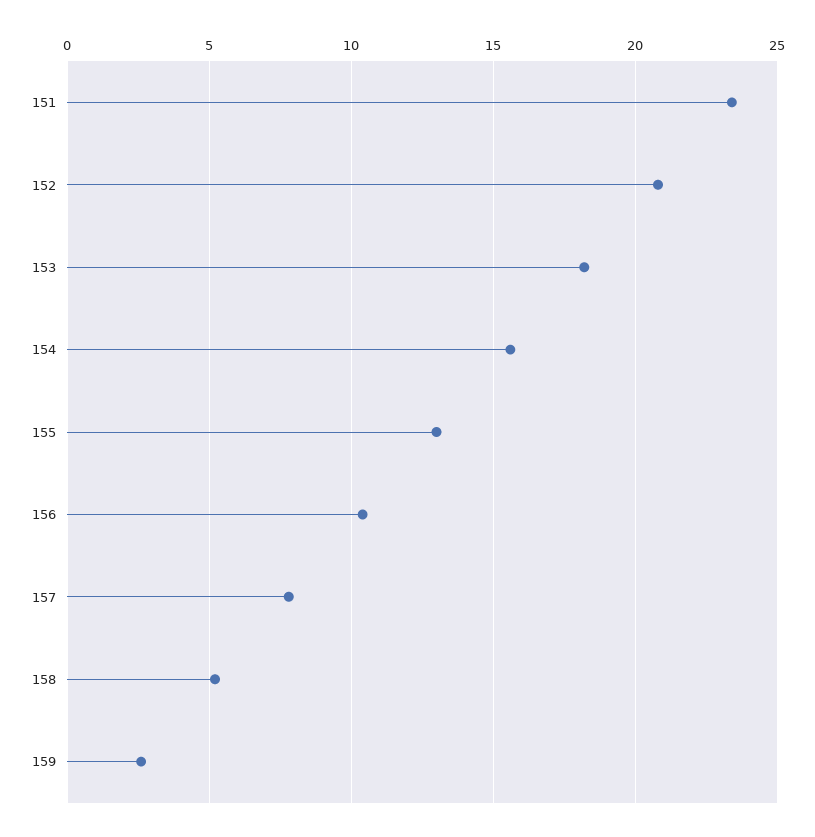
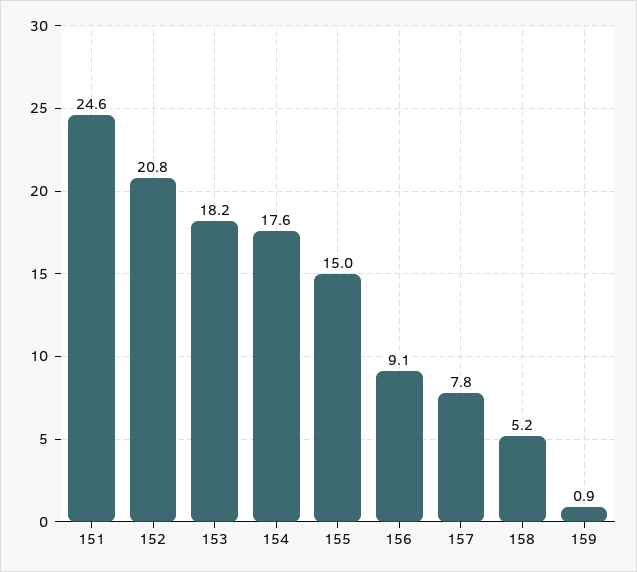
  {
-   "151": 23.5,
+   "151": 24.6,
    "152": 20.8,
    "153": 18.2,
-   "154": 15.5,
+   "154": 17.6,
-   "155": 13,
+   "155": 15,
-   "156": 10.5,
+   "156": 9.1,
    "157": 7.8,
    "158": 5.2,
-   "159": 2.5
+   "159": 0.9
  }

